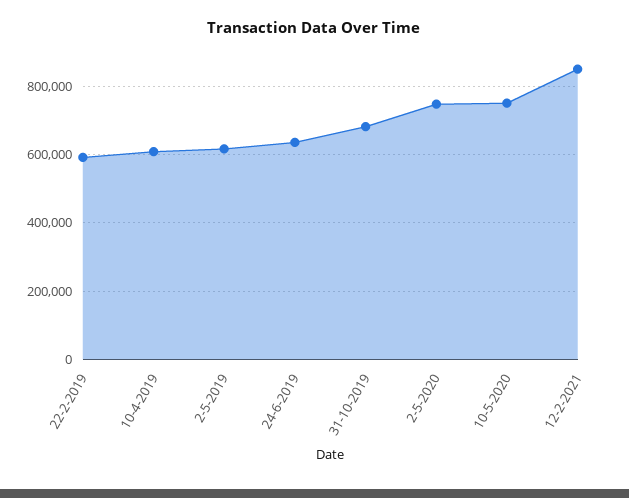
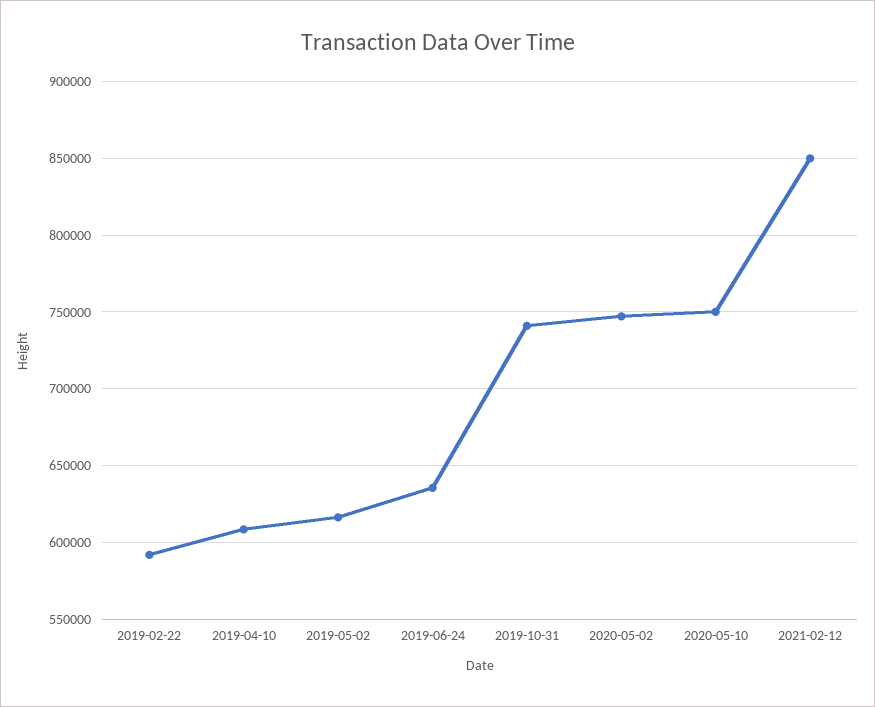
  {
    "22-2-2019": 590000,
    "10-4-2019": 610000,
    "2-5-2019": 615000,
    "24-6-2019": 635000,
-   "31-10-2019": 680000,
+   "31-10-2019": 740000,
    "2-5-2020": 745000,
    "10-5-2020": 750000,
    "12-2-2021": 850000
  }

